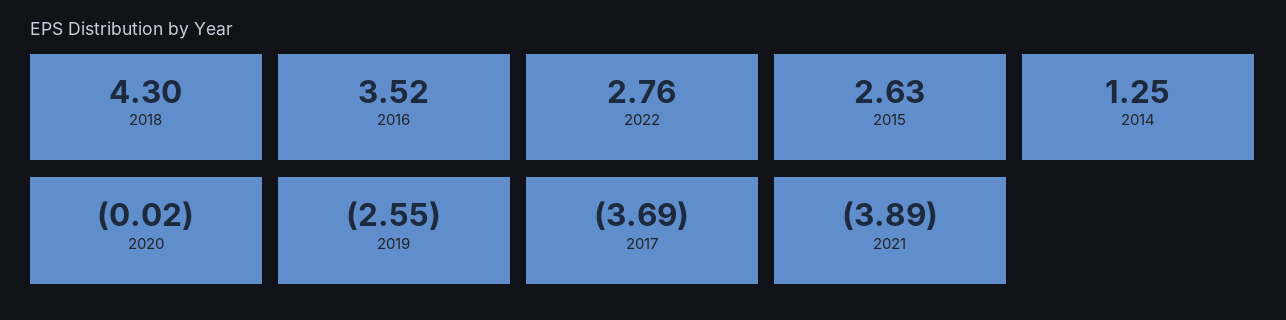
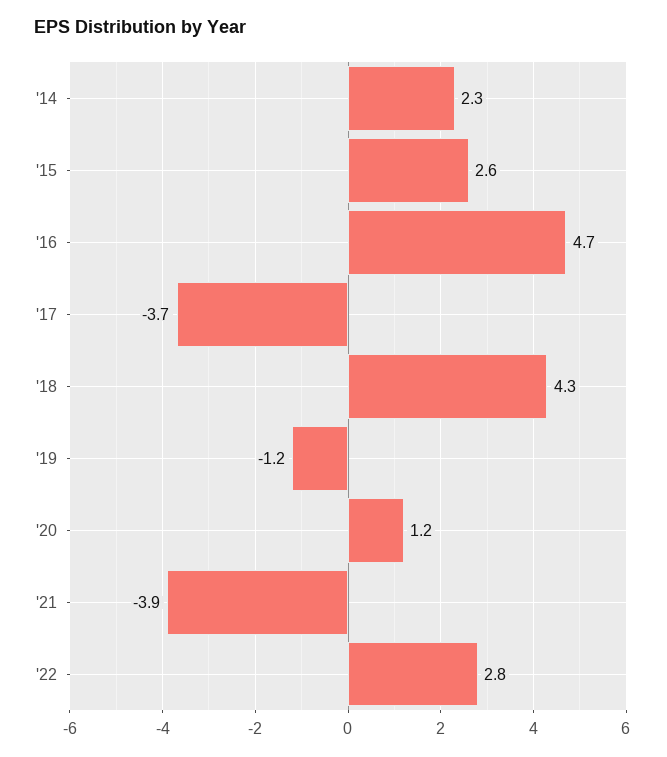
  {
    "2018": 4.3,
-   "2016": 3.52,
+   "2016": 4.7,
    "2022": 2.76,
    "2015": 2.63,
-   "2014": 1.25,
+   "2014": 2.3,
-   "2020": -0.02,
+   "2020": 1.2,
-   "2019": -2.55,
+   "2019": -1.2,
    "2017": -3.69,
    "2021": -3.89
  }

